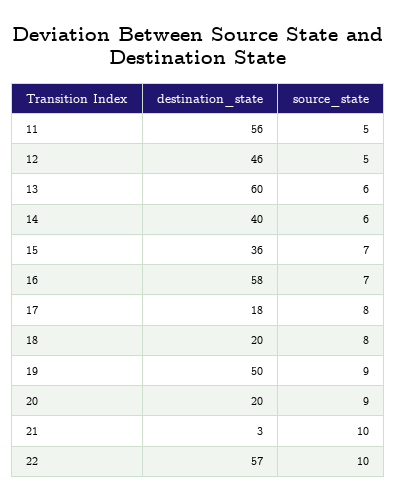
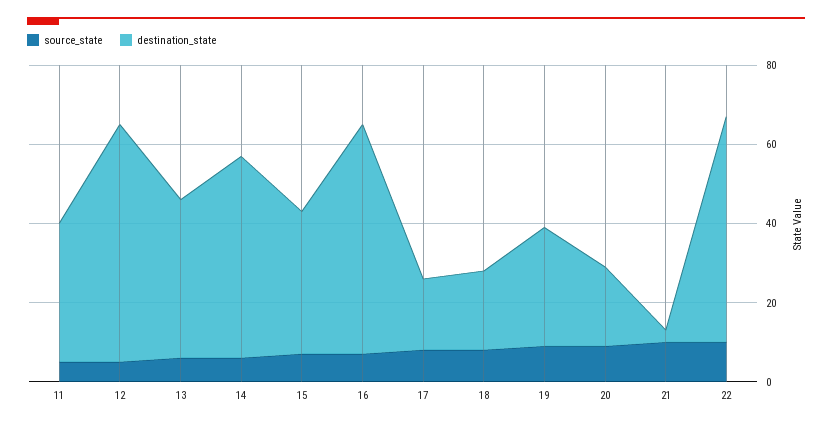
  {
    "destination_state": {
-     "11": 56,
+     "11": 35,
-     "12": 46,
+     "12": 60,
-     "13": 60,
+     "13": 40,
-     "14": 40,
+     "14": 50,
      "15": 36,
      "16": 58,
      "17": 18,
      "18": 20,
-     "19": 50,
+     "19": 30,
      "20": 20,
      "21": 3,
      "22": 57
    },
    "source_state": {
      "11": 5,
      "12": 5,
      "13": 6,
      "14": 6,
      "15": 7,
      "16": 7,
      "17": 8,
      "18": 8,
      "19": 9,
      "20": 9,
      "21": 10,
      "22": 10
    }
  }

